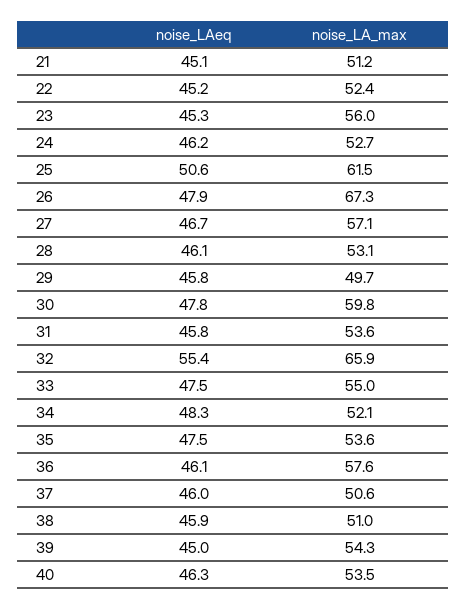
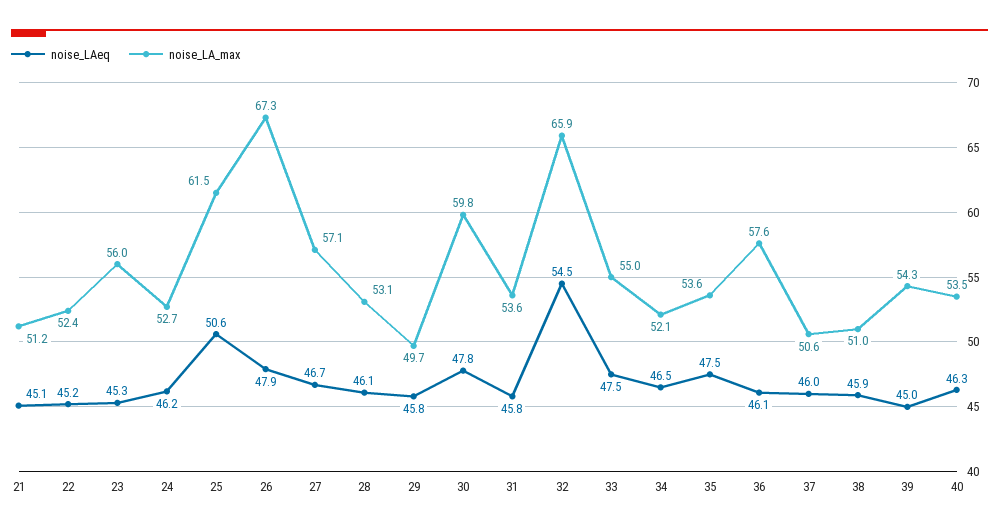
  {
    "noise_LAeq": {
      "21": 45.1,
      "22": 45.2,
      "23": 45.3,
      "24": 46.2,
      "25": 50.6,
      "26": 47.9,
      "27": 46.7,
      "28": 46.1,
      "29": 45.8,
      "30": 47.8,
      "31": 45.8,
-     "32": 55.4,
+     "32": 54.5,
      "33": 47.5,
-     "34": 48.3,
+     "34": 46.5,
      "35": 47.5,
      "36": 46.1,
      "37": 46,
      "38": 45.9,
      "39": 45,
      "40": 46.3
    },
    "noise_LA_max": {
      "21": 51.2,
      "22": 52.4,
      "23": 56,
      "24": 52.7,
      "25": 61.5,
      "26": 67.3,
      "27": 57.1,
      "28": 53.1,
      "29": 49.7,
      "30": 59.8,
      "31": 53.6,
      "32": 65.9,
      "33": 55,
      "34": 52.1,
      "35": 53.6,
      "36": 57.6,
      "37": 50.6,
      "38": 51,
      "39": 54.3,
      "40": 53.5
    }
  }

